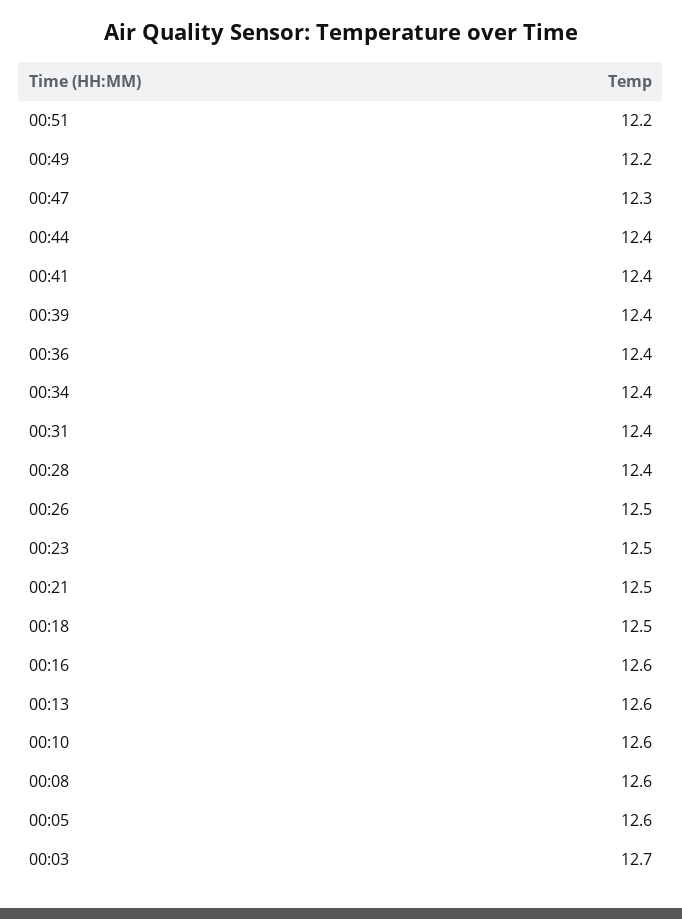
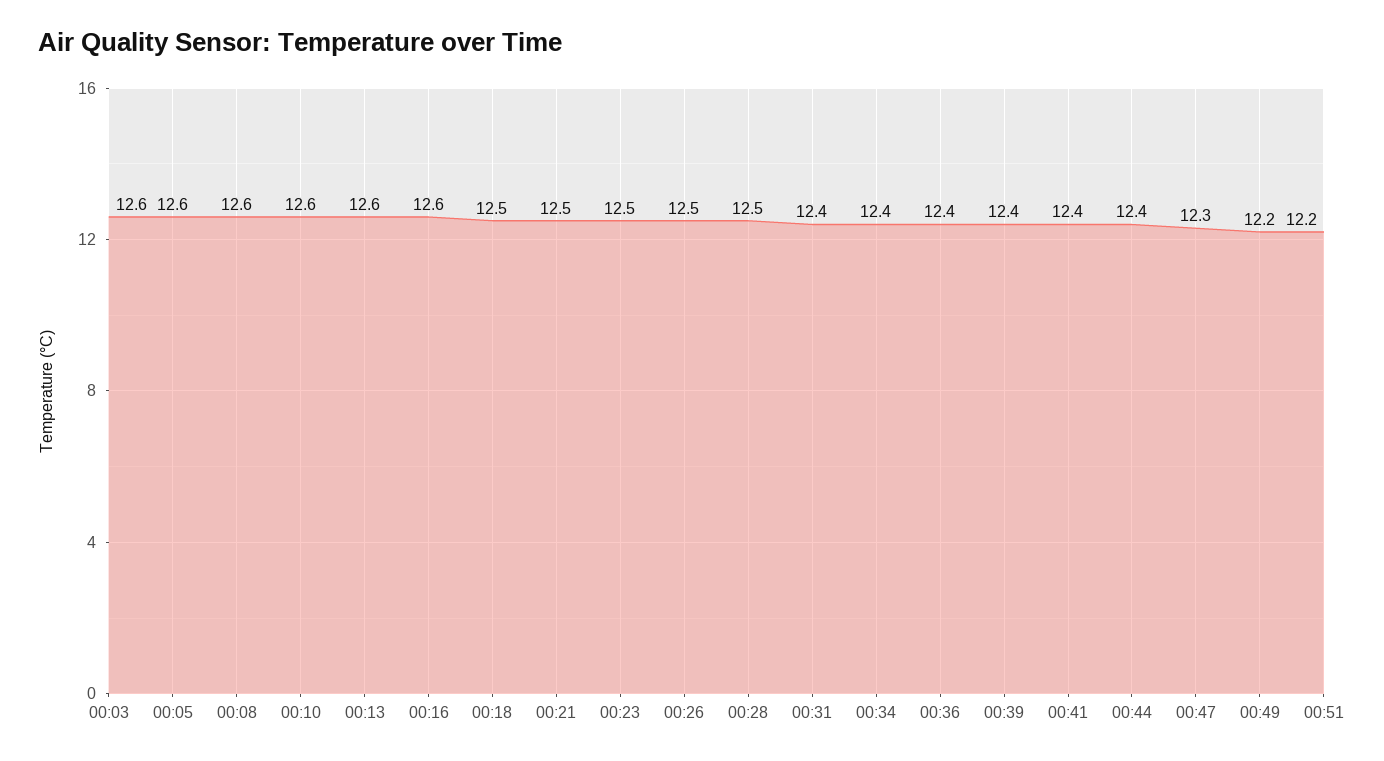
  {
    "00:51": 12.2,
    "00:49": 12.2,
    "00:47": 12.3,
    "00:44": 12.4,
    "00:41": 12.4,
    "00:39": 12.4,
    "00:36": 12.4,
    "00:34": 12.4,
    "00:31": 12.4,
-   "00:28": 12.4,
+   "00:28": 12.5,
    "00:26": 12.5,
    "00:23": 12.5,
    "00:21": 12.5,
    "00:18": 12.5,
    "00:16": 12.6,
    "00:13": 12.6,
    "00:10": 12.6,
    "00:08": 12.6,
    "00:05": 12.6,
-   "00:03": 12.7
+   "00:03": 12.6
  }

